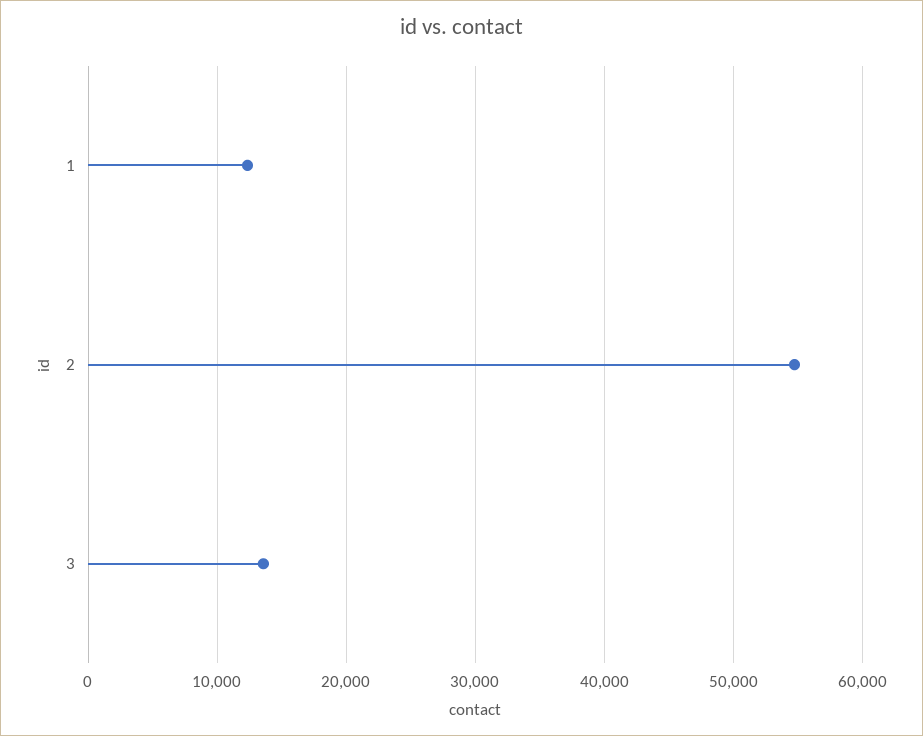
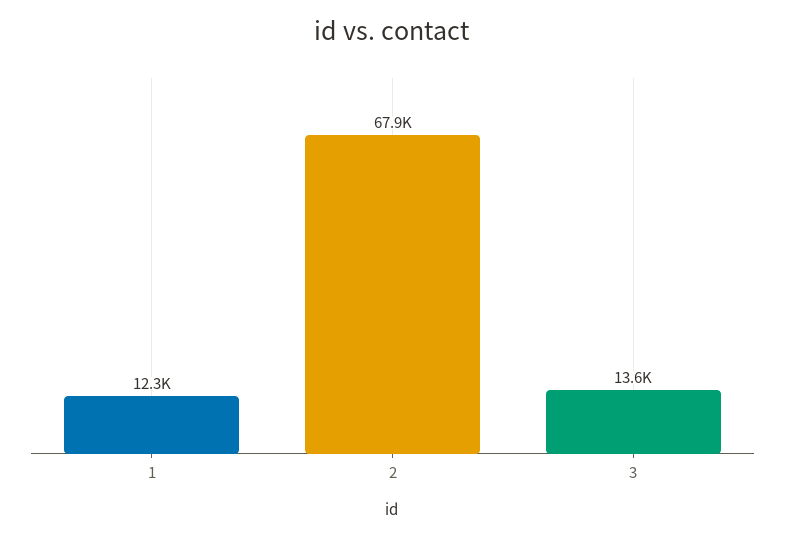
  {
    "1": 12300,
-   "2": 55000,
+   "2": 67900,
    "3": 13600
  }

